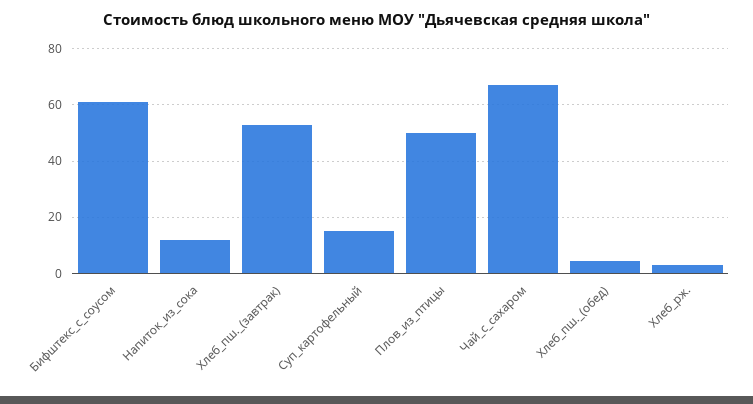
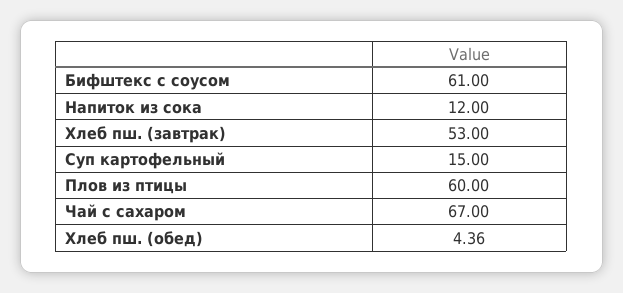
  {
    "Бифштекс_с_соусом": 61,
    "Напиток_из_сока": 12,
    "Хлеб_пш._(завтрак)": 53,
    "Суп_картофельный": 15,
-   "Плов_из_птицы": 50,
+   "Плов_из_птицы": 60,
    "Чай_с_сахаром": 67,
-   "Хлеб_пш._(обед)": 4.36,
+   "Хлеб_пш._(обед)": 4.36
-   "Хлеб_рж.": 2.5
  }

